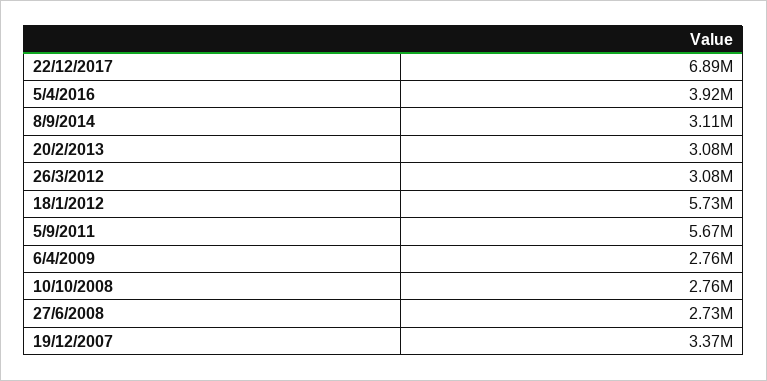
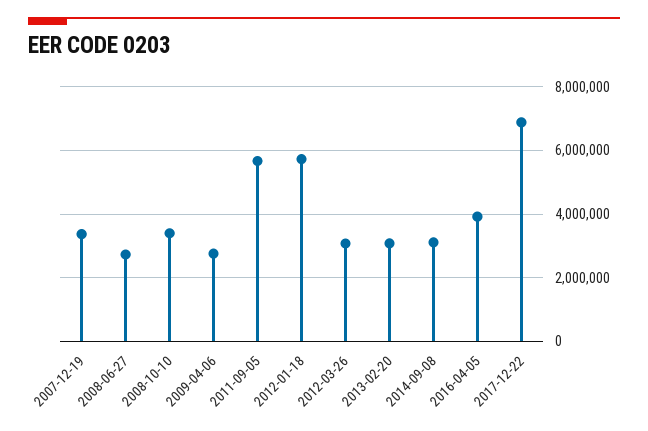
  {
    "22/12/2017": 6890000,
    "5/4/2016": 3920000,
    "8/9/2014": 3110000,
    "20/2/2013": 3080000,
    "26/3/2012": 3080000,
    "18/1/2012": 5730000,
    "5/9/2011": 5670000,
    "6/4/2009": 2760000,
-   "10/10/2008": 2760000,
+   "10/10/2008": 3400000,
    "27/6/2008": 2730000,
    "19/12/2007": 3370000
  }

